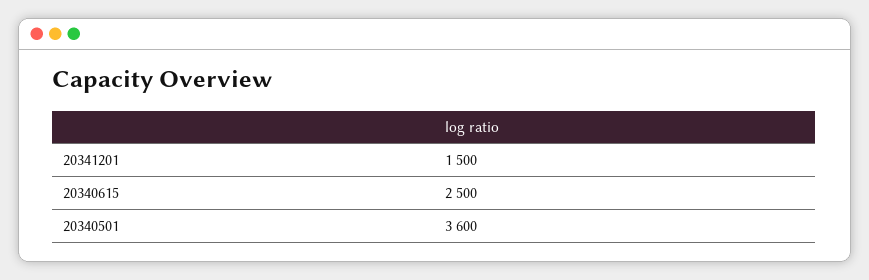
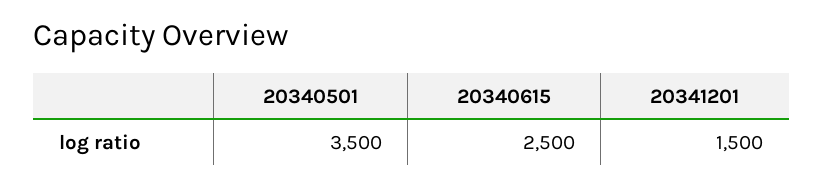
  {
    "20341201": 1500,
    "20340615": 2500,
-   "20340501": 3600
+   "20340501": 3500
  }

